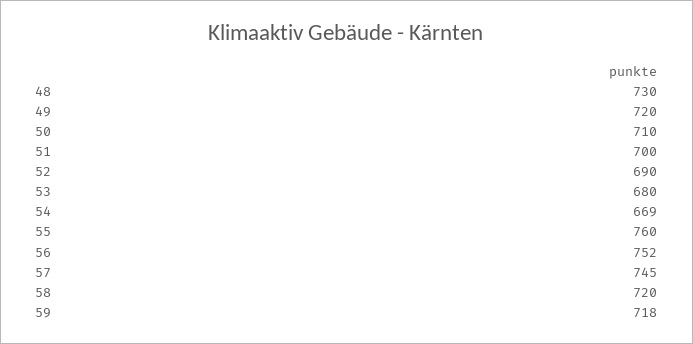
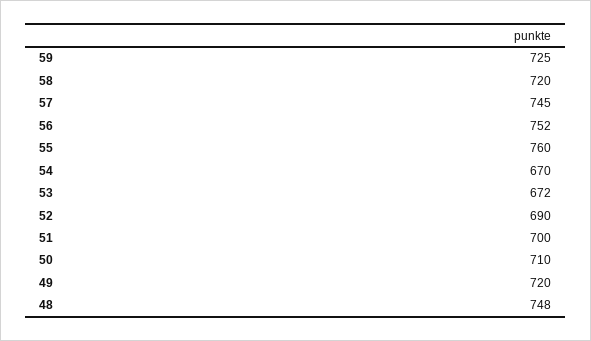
  {
-   "48": 730,
+   "48": 748,
    "49": 720,
    "50": 710,
    "51": 700,
    "52": 690,
-   "53": 680,
+   "53": 672,
-   "54": 669,
+   "54": 670,
    "55": 760,
    "56": 752,
    "57": 745,
    "58": 720,
-   "59": 718
+   "59": 725
  }

